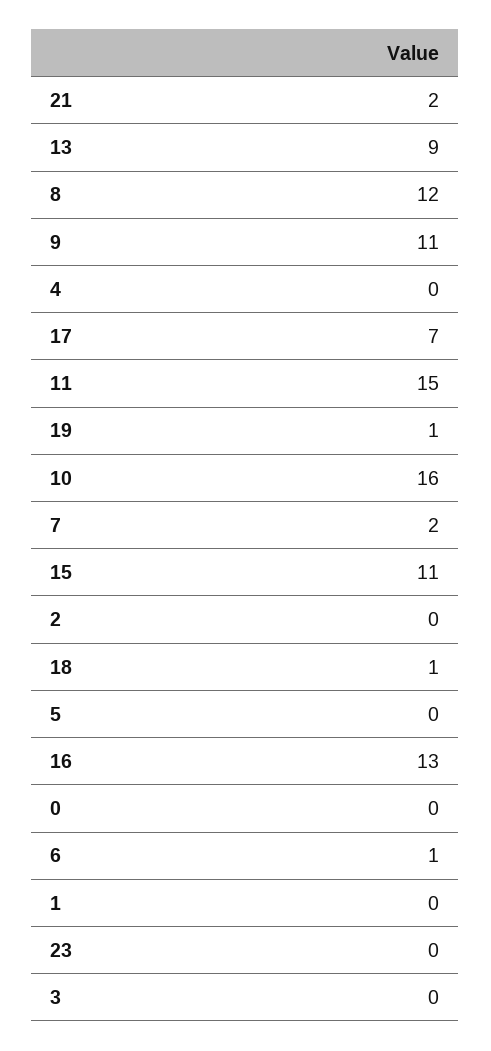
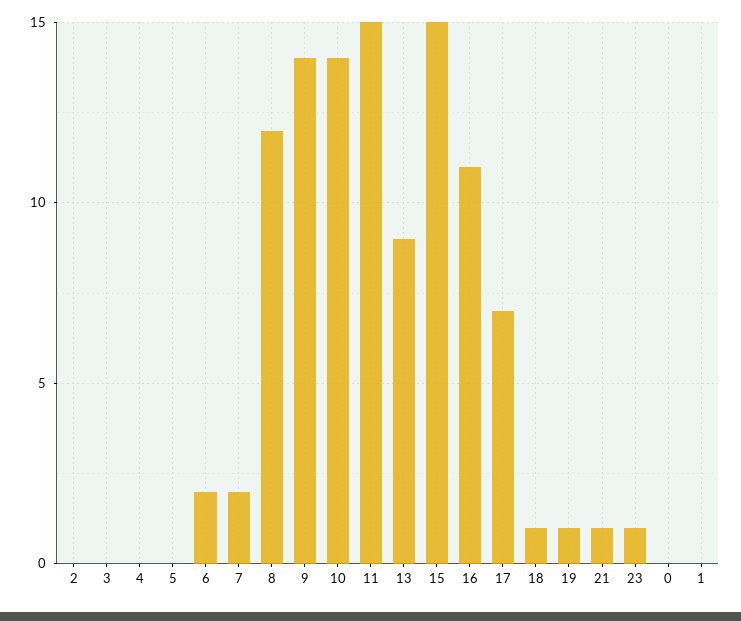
  {
-   "21": 2,
+   "21": 1,
    "13": 9,
    "8": 12,
-   "9": 11,
+   "9": 14,
    "4": 0,
    "17": 7,
    "11": 15,
    "19": 1,
-   "10": 16,
+   "10": 14,
    "7": 2,
-   "15": 11,
+   "15": 15,
    "2": 0,
    "18": 1,
    "5": 0,
-   "16": 13,
+   "16": 11,
    "0": 0,
-   "6": 1,
+   "6": 2,
    "1": 0,
-   "23": 0,
+   "23": 1,
    "3": 0
  }

